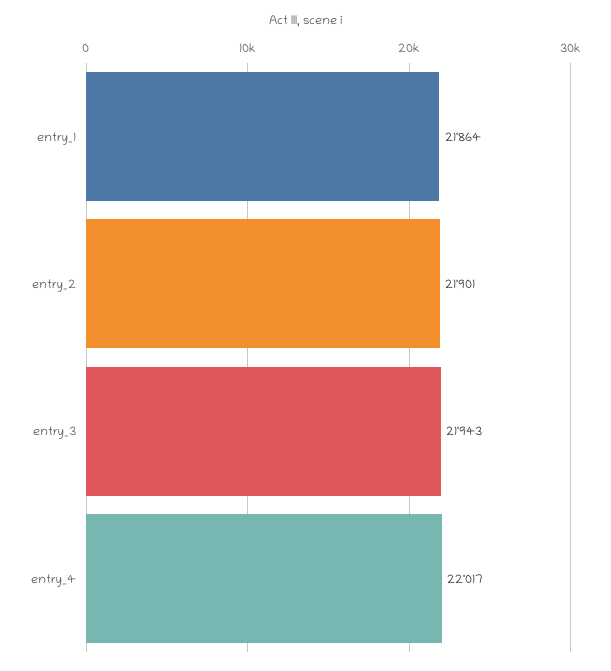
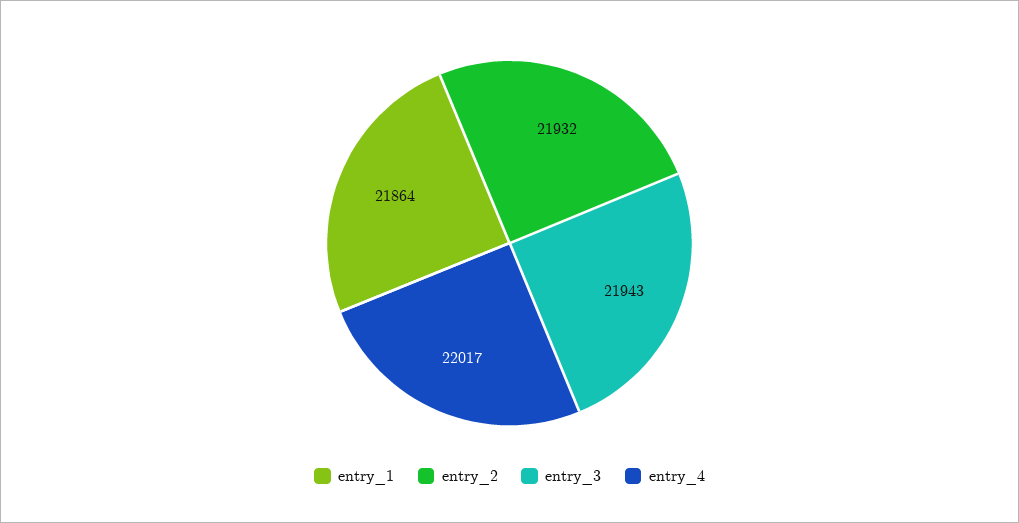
  {
    "entry_1": 21864,
-   "entry_2": 21901,
+   "entry_2": 21932,
    "entry_3": 21943,
    "entry_4": 22017
  }

